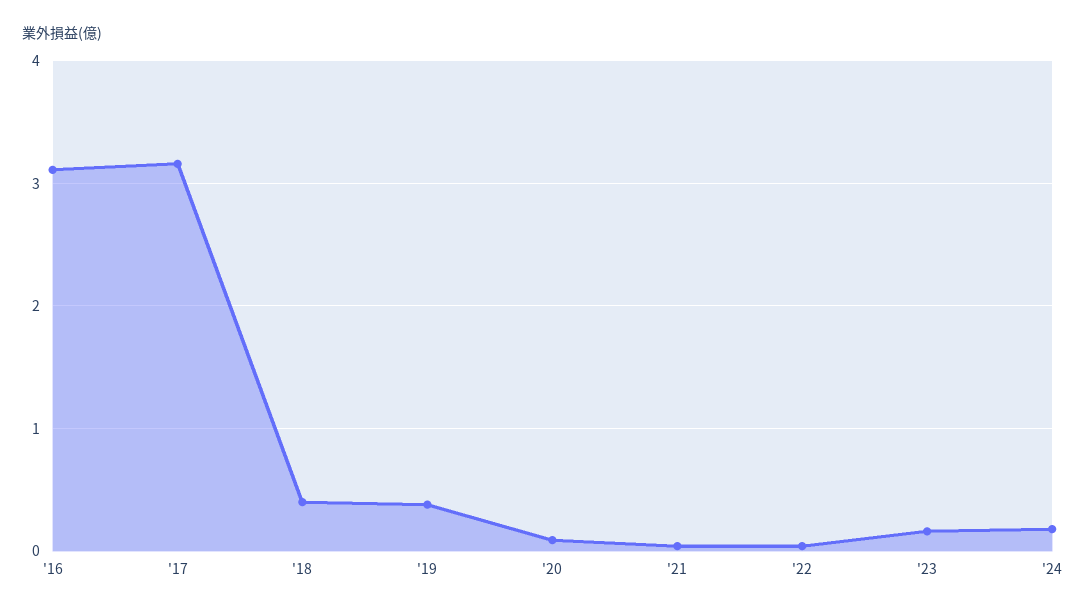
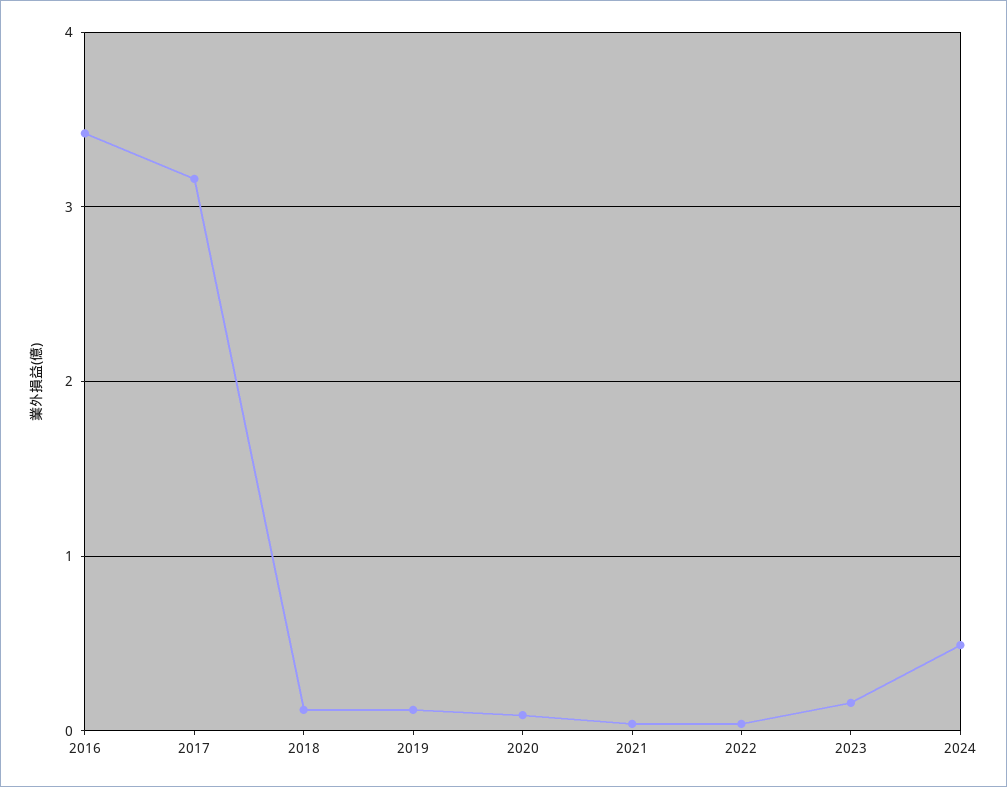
  {
-   "'16": 3.1,
+   "'16": 3.4,
    "'17": 3.2,
-   "'18": 0.4,
+   "'18": 0.1,
-   "'19": 0.4,
+   "'19": 0.1,
    "'20": 0.1,
    "'21": 0,
    "'22": 0,
    "'23": 0.2,
-   "'24": 0.2
+   "'24": 0.5
  }

